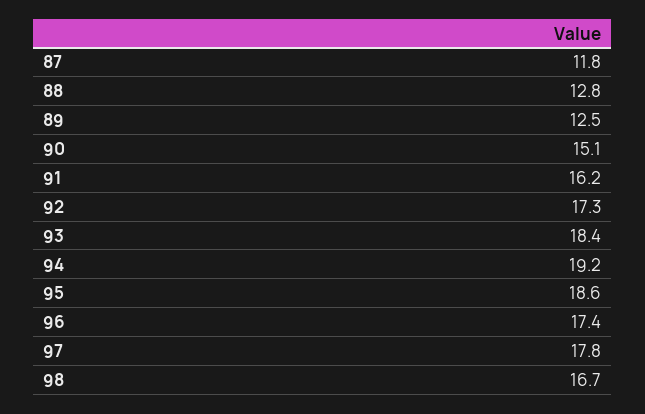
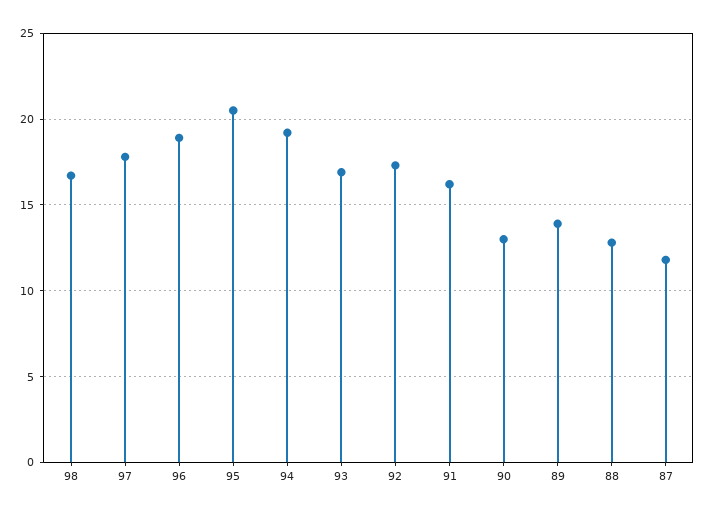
  {
    "87": 11.8,
    "88": 12.8,
-   "89": 12.5,
+   "89": 14,
-   "90": 15.1,
+   "90": 13,
    "91": 16.2,
    "92": 17.3,
-   "93": 18.4,
+   "93": 17,
    "94": 19.2,
-   "95": 18.6,
+   "95": 20.5,
-   "96": 17.4,
+   "96": 19,
    "97": 17.8,
    "98": 16.7
  }

